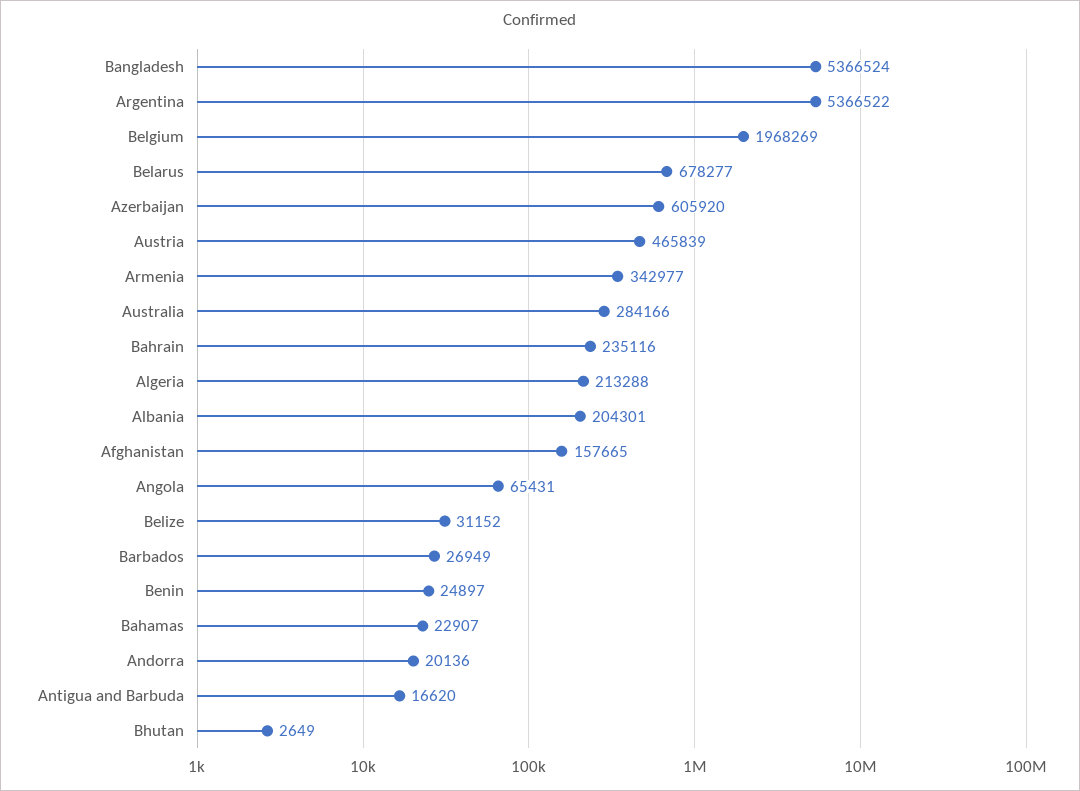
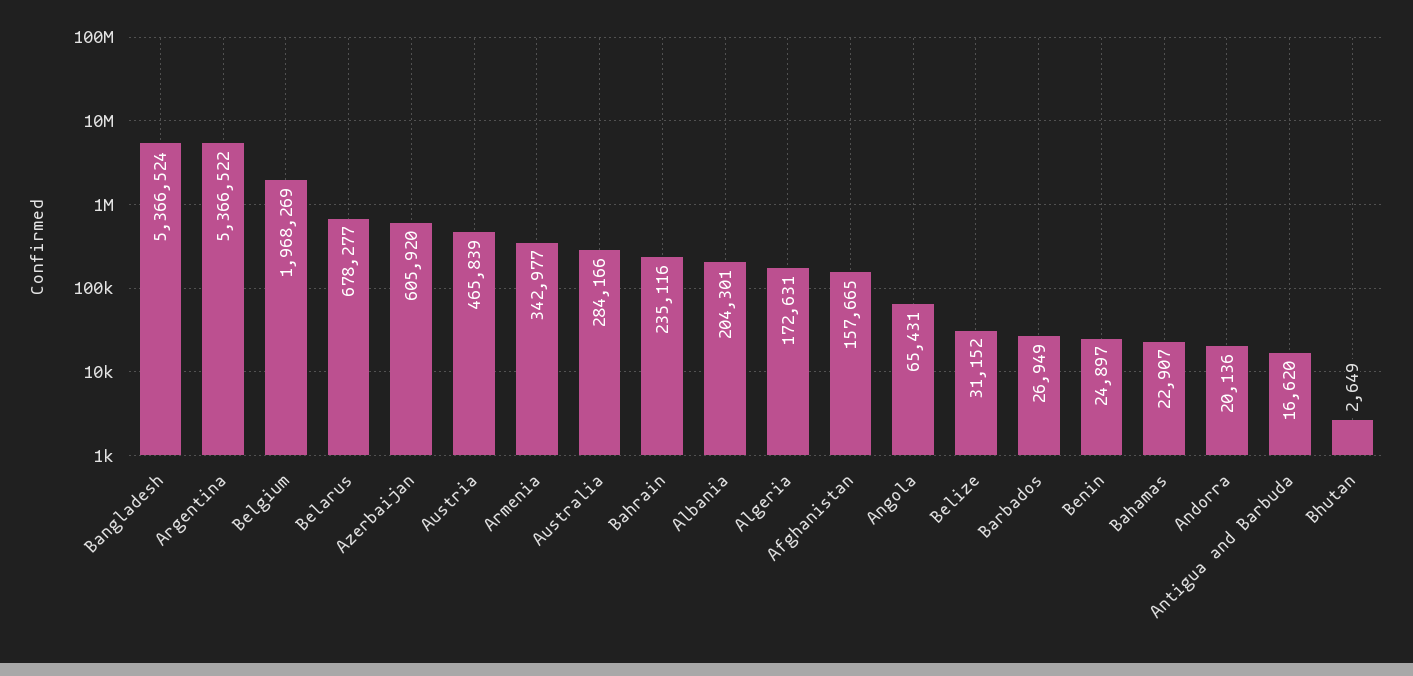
  {
    "Bangladesh": 5366524,
    "Argentina": 5366522,
    "Belgium": 1968269,
    "Belarus": 678277,
    "Azerbaijan": 605920,
    "Austria": 465839,
    "Armenia": 342977,
    "Australia": 284166,
    "Bahrain": 235116,
-   "Algeria": 213288,
+   "Algeria": 172631,
    "Albania": 204301,
    "Afghanistan": 157665,
    "Angola": 65431,
    "Belize": 31152,
    "Barbados": 26949,
    "Benin": 24897,
    "Bahamas": 22907,
    "Andorra": 20136,
    "Antigua and Barbuda": 16620,
    "Bhutan": 2649
  }

